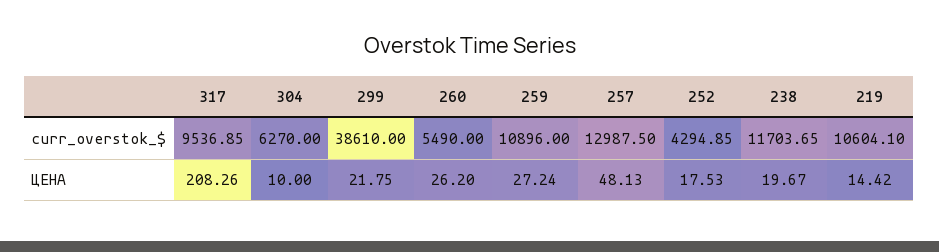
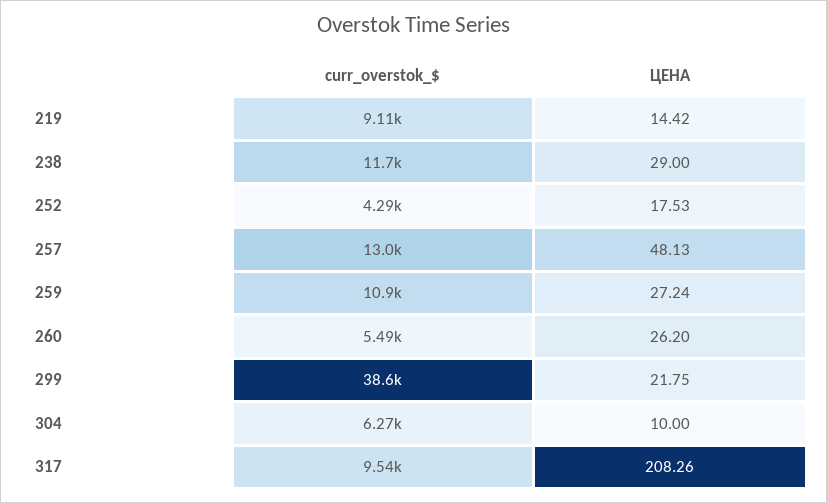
  {
    "317": {
      "curr_overstok_$": 9536.85,
      "ЦЕНА": 208.26
    },
    "304": {
      "curr_overstok_$": 6270,
      "ЦЕНА": 10
    },
    "299": {
      "curr_overstok_$": 38610,
      "ЦЕНА": 21.75
    },
    "260": {
      "curr_overstok_$": 5490,
      "ЦЕНА": 26.2
    },
    "259": {
      "curr_overstok_$": 10896,
      "ЦЕНА": 27.24
    },
    "257": {
      "curr_overstok_$": 12987.5,
      "ЦЕНА": 48.13
    },
    "252": {
      "curr_overstok_$": 4294.85,
      "ЦЕНА": 17.53
    },
    "238": {
      "curr_overstok_$": 11703.65,
-     "ЦЕНА": 19.67
+     "ЦЕНА": 29
    },
    "219": {
-     "curr_overstok_$": 10604.1,
+     "curr_overstok_$": 9110,
      "ЦЕНА": 14.42
    }
  }

